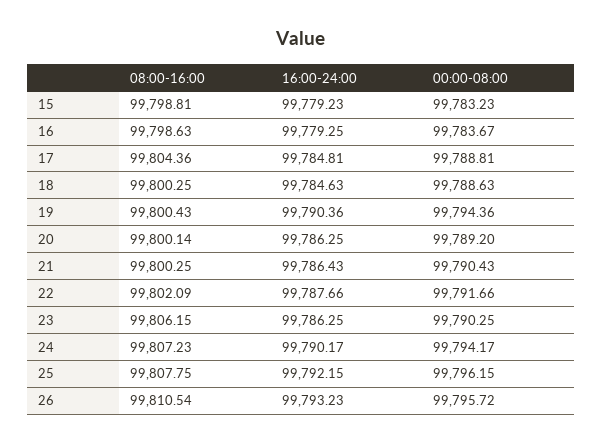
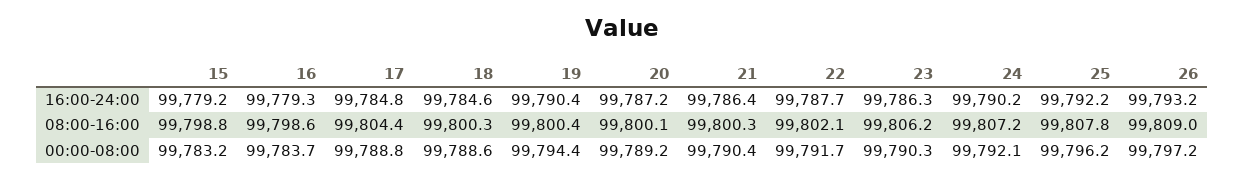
  {
    "08:00-16:00": {
      "15": 99798.81,
      "16": 99798.63,
      "17": 99804.36,
      "18": 99800.25,
      "19": 99800.43,
      "20": 99800.14,
      "21": 99800.25,
      "22": 99802.09,
      "23": 99806.15,
      "24": 99807.23,
      "25": 99807.75,
-     "26": 99810.54
+     "26": 99809
    },
    "16:00-24:00": {
      "15": 99779.23,
      "16": 99779.25,
      "17": 99784.81,
      "18": 99784.63,
      "19": 99790.36,
-     "20": 99786.25,
+     "20": 99787.2,
      "21": 99786.43,
      "22": 99787.66,
      "23": 99786.25,
      "24": 99790.17,
      "25": 99792.15,
      "26": 99793.23
    },
    "00:00-08:00": {
      "15": 99783.23,
      "16": 99783.67,
      "17": 99788.81,
      "18": 99788.63,
      "19": 99794.36,
      "20": 99789.2,
      "21": 99790.43,
      "22": 99791.66,
      "23": 99790.25,
-     "24": 99794.17,
+     "24": 99792.1,
      "25": 99796.15,
-     "26": 99795.72
+     "26": 99797.2
    }
  }

